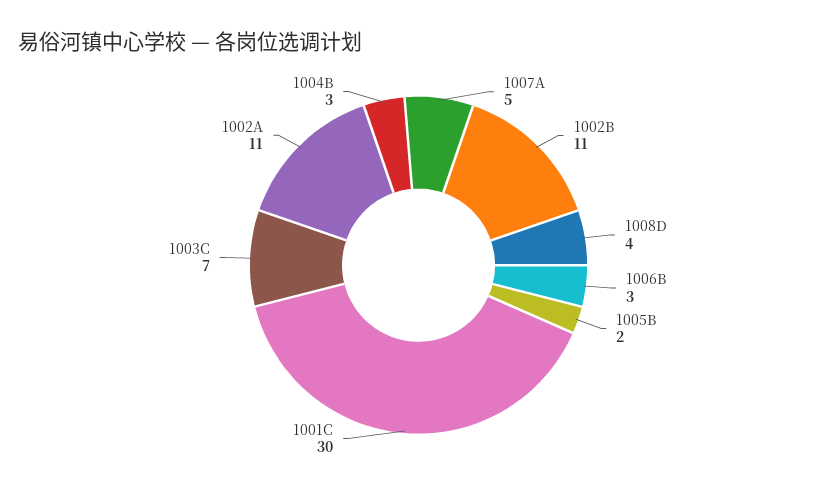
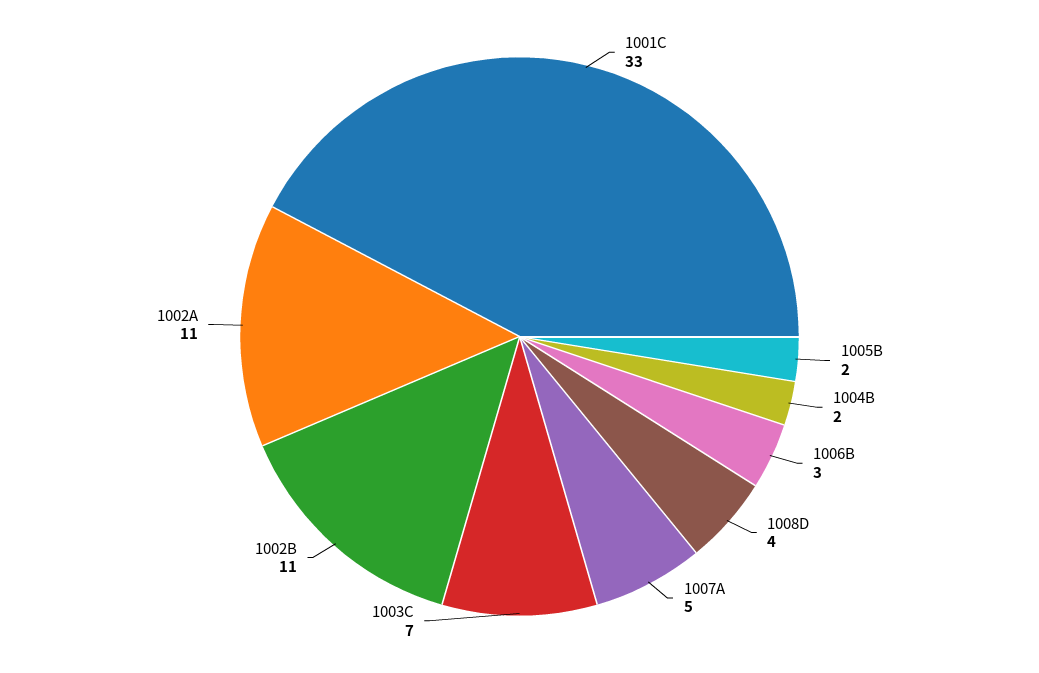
  {
    "1007A": 5,
    "1002B": 11,
    "1008D": 4,
    "1006B": 3,
    "1005B": 2,
-   "1001C": 30,
+   "1001C": 33,
    "1003C": 7,
    "1002A": 11,
-   "1004B": 3
+   "1004B": 2
  }

